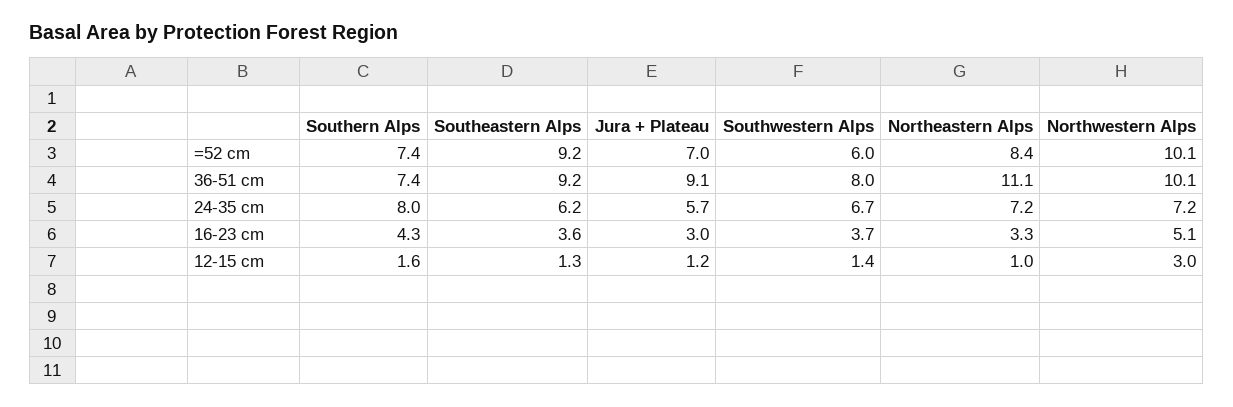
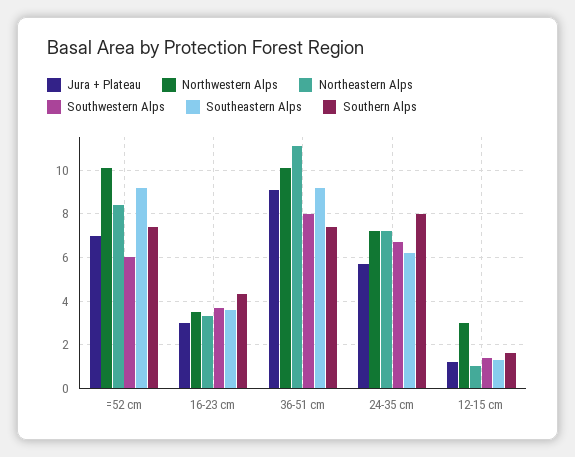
  {
    "Southern Alps": {
      "=52 cm": 7.4,
      "36-51 cm": 7.4,
      "24-35 cm": 8,
      "16-23 cm": 4.3,
      "12-15 cm": 1.6
    },
    "Southeastern Alps": {
      "=52 cm": 9.2,
      "36-51 cm": 9.2,
      "24-35 cm": 6.2,
      "16-23 cm": 3.6,
      "12-15 cm": 1.3
    },
    "Jura + Plateau": {
      "=52 cm": 7,
      "36-51 cm": 9.1,
      "24-35 cm": 5.7,
      "16-23 cm": 3,
      "12-15 cm": 1.2
    },
    "Southwestern Alps": {
      "=52 cm": 6,
      "36-51 cm": 8,
      "24-35 cm": 6.7,
      "16-23 cm": 3.7,
      "12-15 cm": 1.4
    },
    "Northeastern Alps": {
      "=52 cm": 8.4,
      "36-51 cm": 11.1,
      "24-35 cm": 7.2,
      "16-23 cm": 3.3,
      "12-15 cm": 1
    },
    "Northwestern Alps": {
      "=52 cm": 10.1,
      "36-51 cm": 10.1,
      "24-35 cm": 7.2,
-     "16-23 cm": 5.1,
+     "16-23 cm": 3.5,
      "12-15 cm": 3
    }
  }

